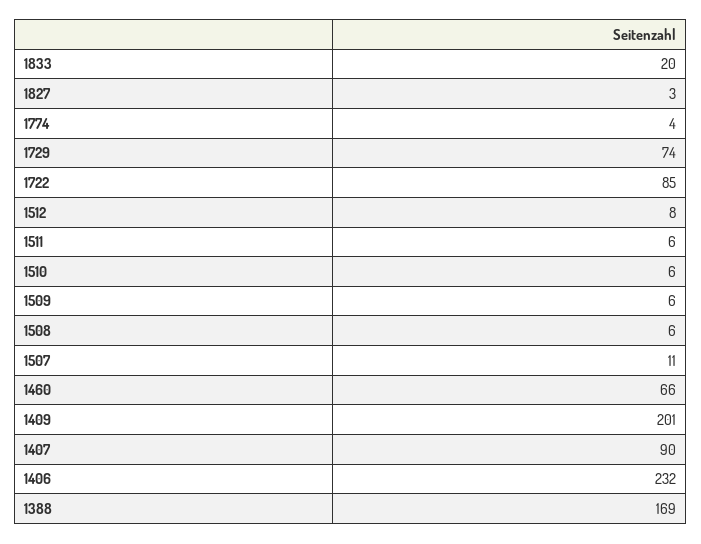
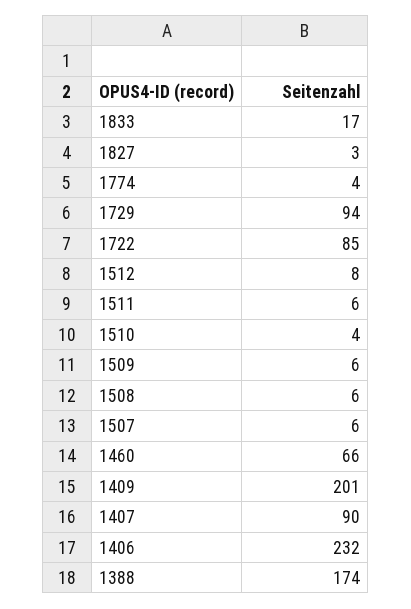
  {
-   "1833": 20,
+   "1833": 17,
    "1827": 3,
    "1774": 4,
-   "1729": 74,
+   "1729": 94,
    "1722": 85,
    "1512": 8,
    "1511": 6,
-   "1510": 6,
+   "1510": 4,
    "1509": 6,
    "1508": 6,
-   "1507": 11,
+   "1507": 6,
    "1460": 66,
    "1409": 201,
    "1407": 90,
    "1406": 232,
-   "1388": 169
+   "1388": 174
  }

